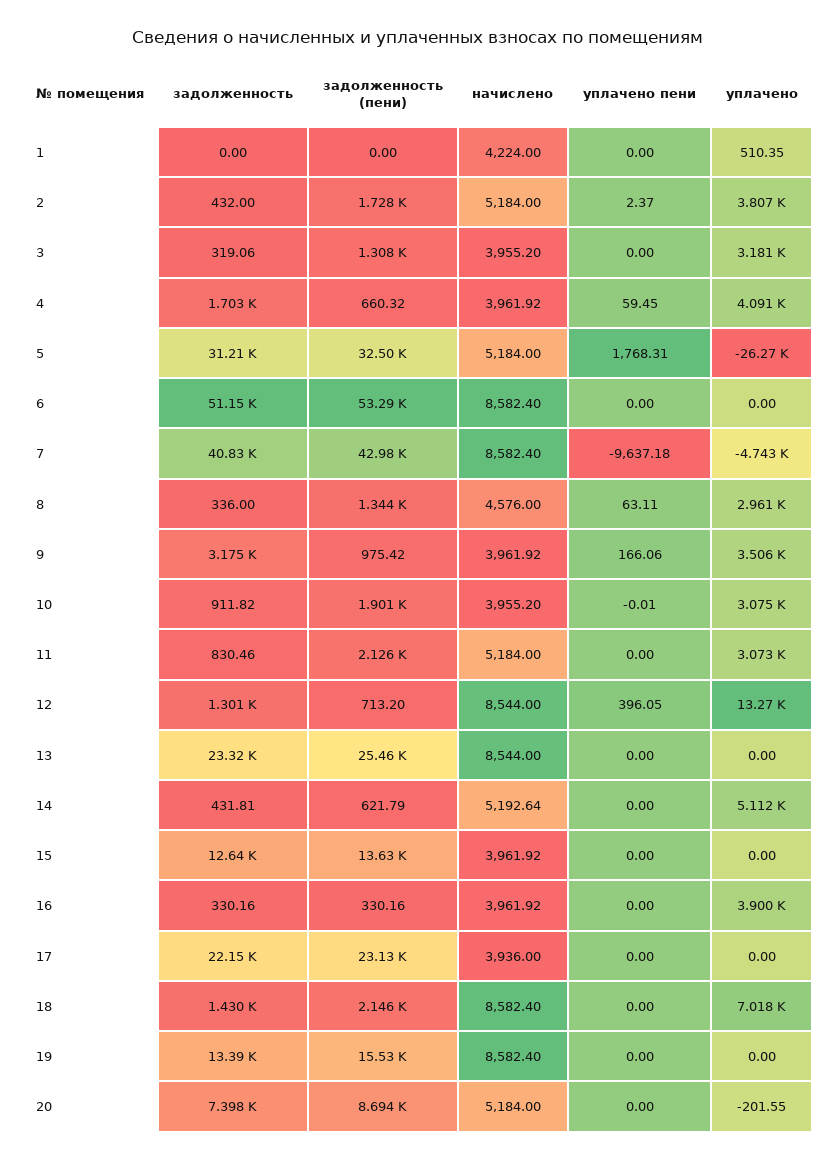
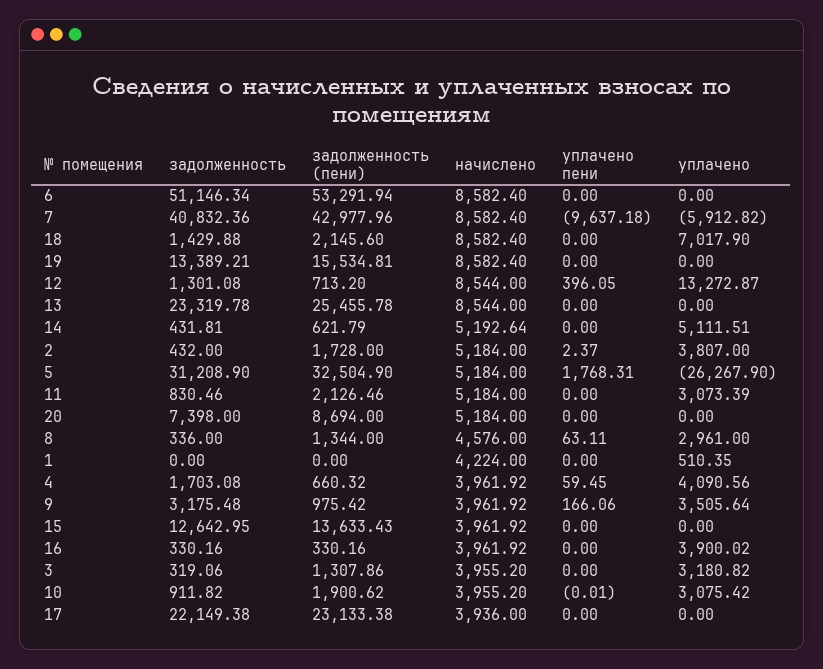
  {
    "задолженность": {
      "1": 0,
      "2": 432,
      "3": 319.06,
      "4": 1703.08,
      "5": 31208.9,
      "6": 51146.34,
      "7": 40832.36,
      "8": 336,
      "9": 3175.48,
      "10": 911.82,
      "11": 830.46,
      "12": 1301.08,
      "13": 23319.78,
      "14": 431.81,
      "15": 12642.95,
      "16": 330.16,
      "17": 22149.38,
      "18": 1429.88,
      "19": 13389.21,
      "20": 7398
    },
    "задолженность (пени)": {
      "1": 0,
      "2": 1728,
      "3": 1307.86,
      "4": 660.32,
      "5": 32504.9,
      "6": 53291.94,
      "7": 42977.96,
      "8": 1344,
      "9": 975.42,
      "10": 1900.62,
      "11": 2126.46,
      "12": 713.2,
      "13": 25455.78,
      "14": 621.79,
      "15": 13633.43,
      "16": 330.16,
      "17": 23133.38,
      "18": 2145.6,
      "19": 15534.81,
      "20": 8694
    },
    "начислено": {
      "1": 4224,
      "2": 5184,
      "3": 3955.2,
      "4": 3961.92,
      "5": 5184,
      "6": 8582.4,
      "7": 8582.4,
      "8": 4576,
      "9": 3961.92,
      "10": 3955.2,
      "11": 5184,
      "12": 8544,
      "13": 8544,
      "14": 5192.64,
      "15": 3961.92,
      "16": 3961.92,
      "17": 3936,
      "18": 8582.4,
      "19": 8582.4,
      "20": 5184
    },
    "уплачено пени": {
      "1": 0,
      "2": 2.37,
      "3": 0,
      "4": 59.45,
      "5": 1768.31,
      "6": 0,
      "7": -9637.18,
      "8": 63.11,
      "9": 166.06,
      "10": -0.01,
      "11": 0,
      "12": 396.05,
      "13": 0,
      "14": 0,
      "15": 0,
      "16": 0,
      "17": 0,
      "18": 0,
      "19": 0,
      "20": 0
    },
    "уплачено": {
      "1": 510.35,
      "2": 3807,
      "3": 3180.82,
      "4": 4090.56,
      "5": -26267.9,
      "6": 0,
-     "7": -4743,
+     "7": -5912.82,
      "8": 2961,
      "9": 3505.64,
      "10": 3075.42,
      "11": 3073.39,
      "12": 13272.87,
      "13": 0,
      "14": 5111.51,
      "15": 0,
      "16": 3900.02,
      "17": 0,
      "18": 7017.9,
      "19": 0,
-     "20": -201.55
+     "20": 0
    }
  }

